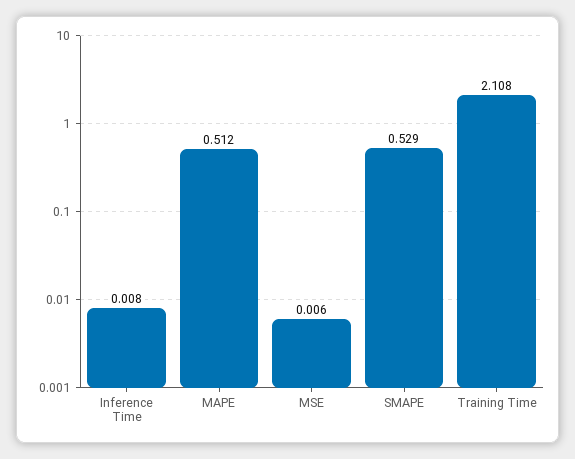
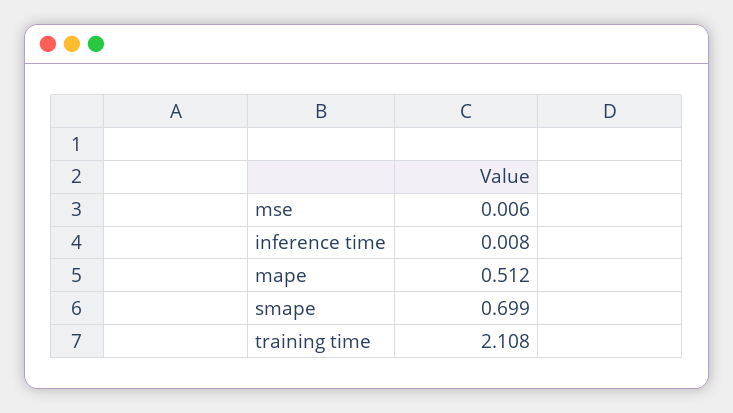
  {
    "Inference Time": 0.008,
    "MAPE": 0.512,
    "MSE": 0.006,
-   "SMAPE": 0.529,
+   "SMAPE": 0.699,
    "Training Time": 2.108
  }

